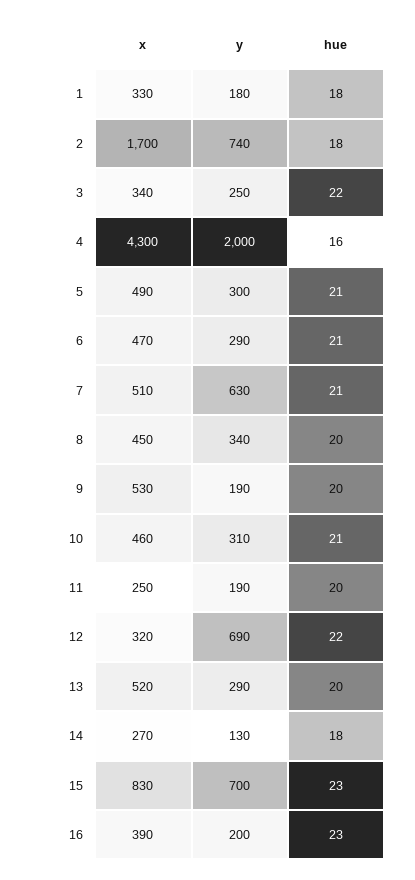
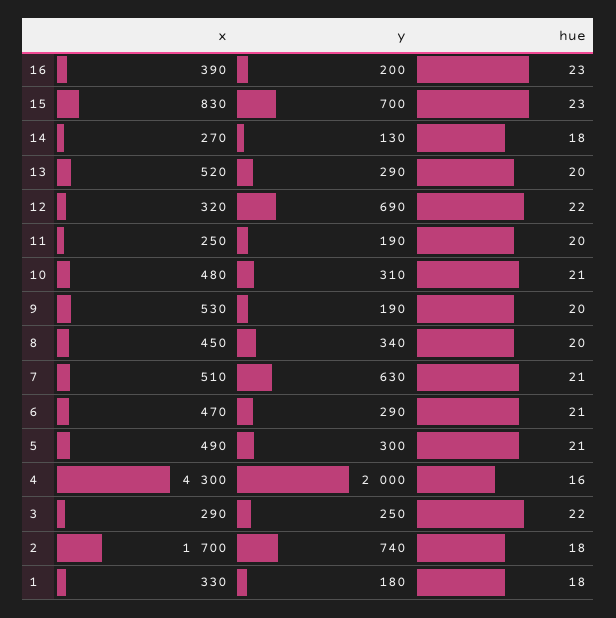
  {
    "x": {
      "1": 330,
      "2": 1700,
-     "3": 340,
+     "3": 290,
      "4": 4300,
      "5": 490,
      "6": 470,
      "7": 510,
      "8": 450,
      "9": 530,
-     "10": 460,
+     "10": 480,
      "11": 250,
      "12": 320,
      "13": 520,
      "14": 270,
      "15": 830,
      "16": 390
    },
    "y": {
      "1": 180,
      "2": 740,
      "3": 250,
      "4": 2000,
      "5": 300,
      "6": 290,
      "7": 630,
      "8": 340,
      "9": 190,
      "10": 310,
      "11": 190,
      "12": 690,
      "13": 290,
      "14": 130,
      "15": 700,
      "16": 200
    },
    "hue": {
      "1": 18,
      "2": 18,
      "3": 22,
      "4": 16,
      "5": 21,
      "6": 21,
      "7": 21,
      "8": 20,
      "9": 20,
      "10": 21,
      "11": 20,
      "12": 22,
      "13": 20,
      "14": 18,
      "15": 23,
      "16": 23
    }
  }

